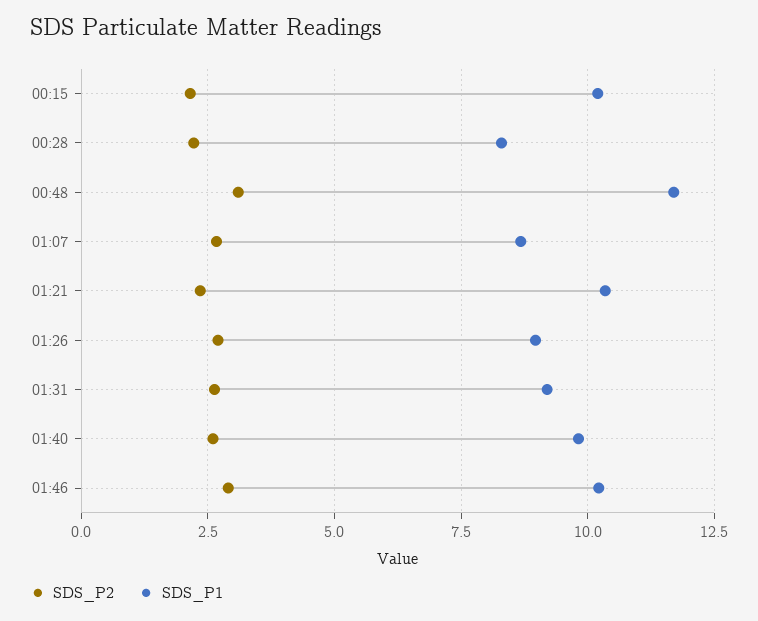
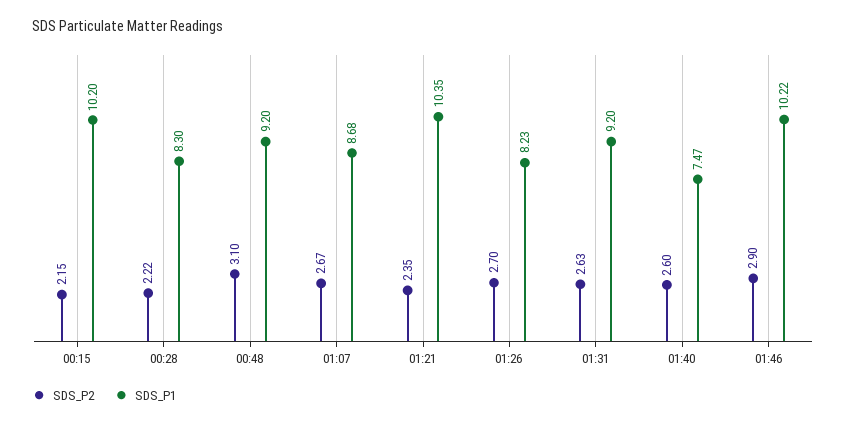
  {
    "SDS_P2": {
      "00:15": 2.15,
      "00:28": 2.22,
      "00:48": 3.1,
      "01:07": 2.67,
      "01:21": 2.35,
      "01:26": 2.7,
      "01:31": 2.63,
      "01:40": 2.6,
      "01:46": 2.9
    },
    "SDS_P1": {
      "00:15": 10.2,
      "00:28": 8.3,
-     "00:48": 11.75,
+     "00:48": 9.2,
      "01:07": 8.68,
      "01:21": 10.35,
-     "01:26": 9,
+     "01:26": 8.23,
      "01:31": 9.2,
-     "01:40": 9.75,
+     "01:40": 7.47,
      "01:46": 10.22
    }
  }

